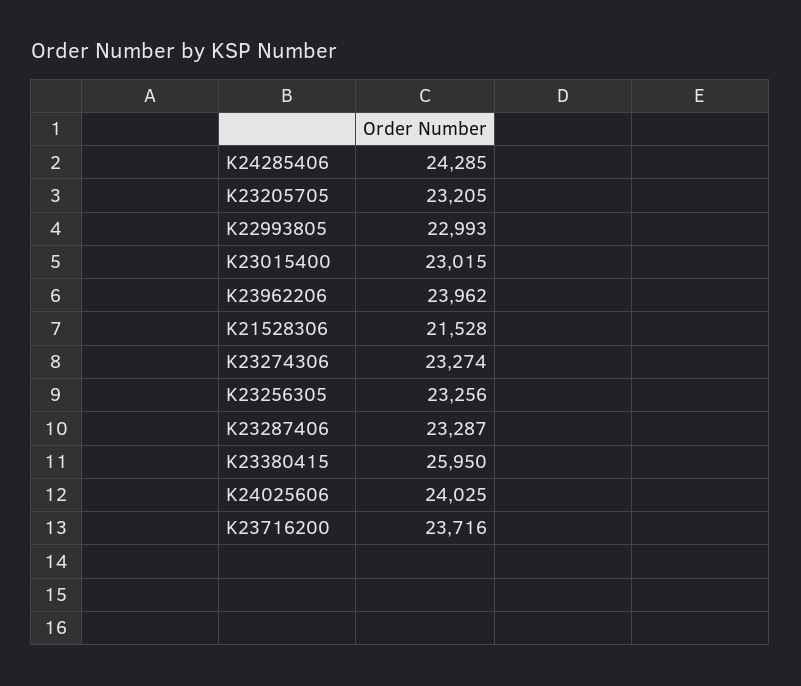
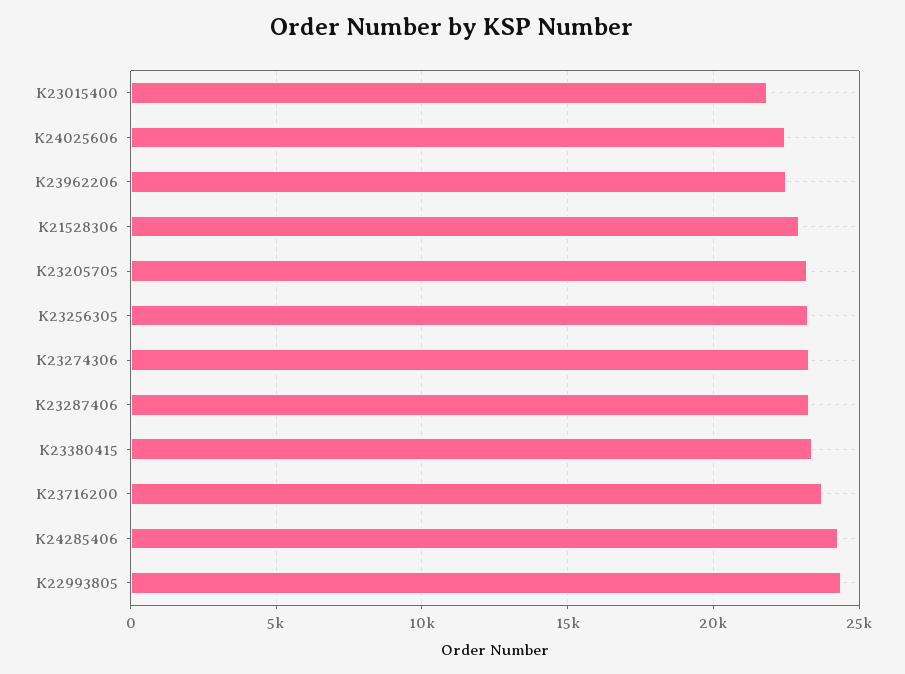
  {
    "K24285406": 24285,
    "K23205705": 23205,
-   "K22993805": 22993,
+   "K22993805": 24500,
-   "K23015400": 23015,
+   "K23015400": 22000,
-   "K23962206": 23962,
+   "K23962206": 22500,
-   "K21528306": 21528,
+   "K21528306": 23000,
    "K23274306": 23274,
    "K23256305": 23256,
    "K23287406": 23287,
-   "K23380415": 25950,
+   "K23380415": 23500,
-   "K24025606": 24025,
+   "K24025606": 22500,
    "K23716200": 23716
  }

